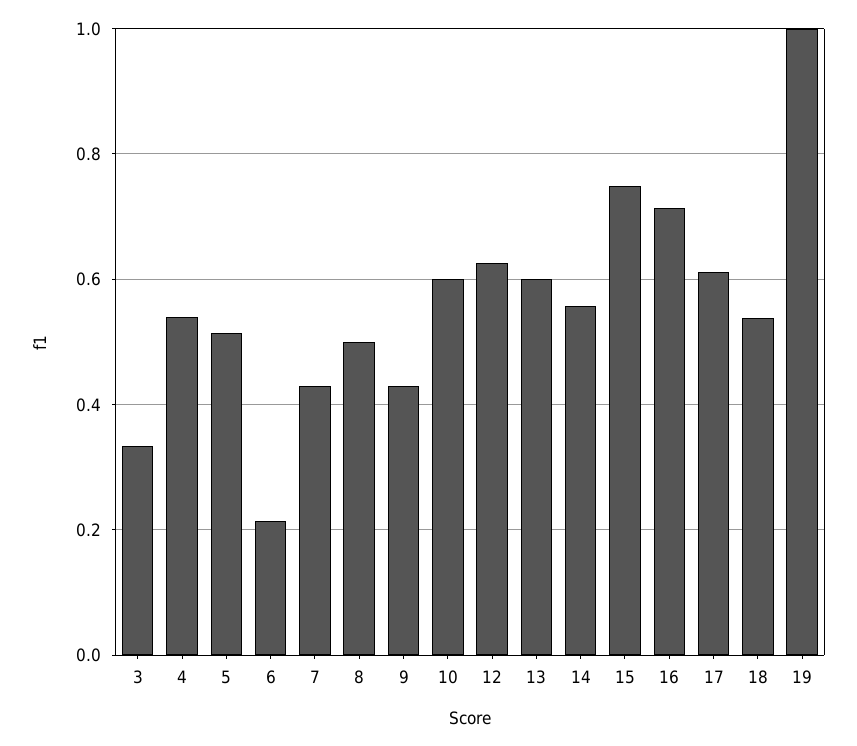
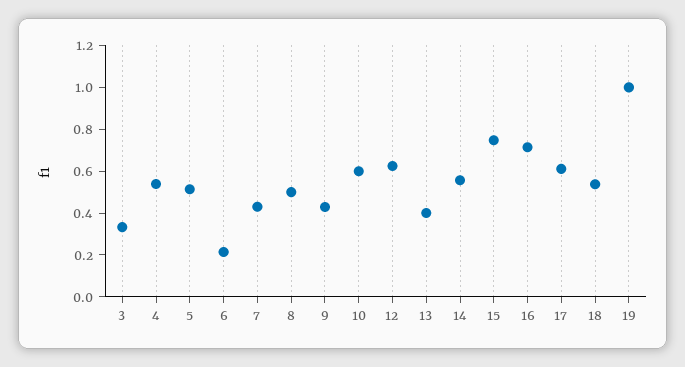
  {
    "3": 0.34,
    "4": 0.54,
    "5": 0.52,
    "6": 0.22,
    "7": 0.44,
    "8": 0.5,
    "9": 0.42,
    "10": 0.6,
    "12": 0.62,
-   "13": 0.6,
+   "13": 0.4,
    "14": 0.56,
    "15": 0.74,
    "16": 0.72,
    "17": 0.62,
    "18": 0.54,
    "19": 1
  }

